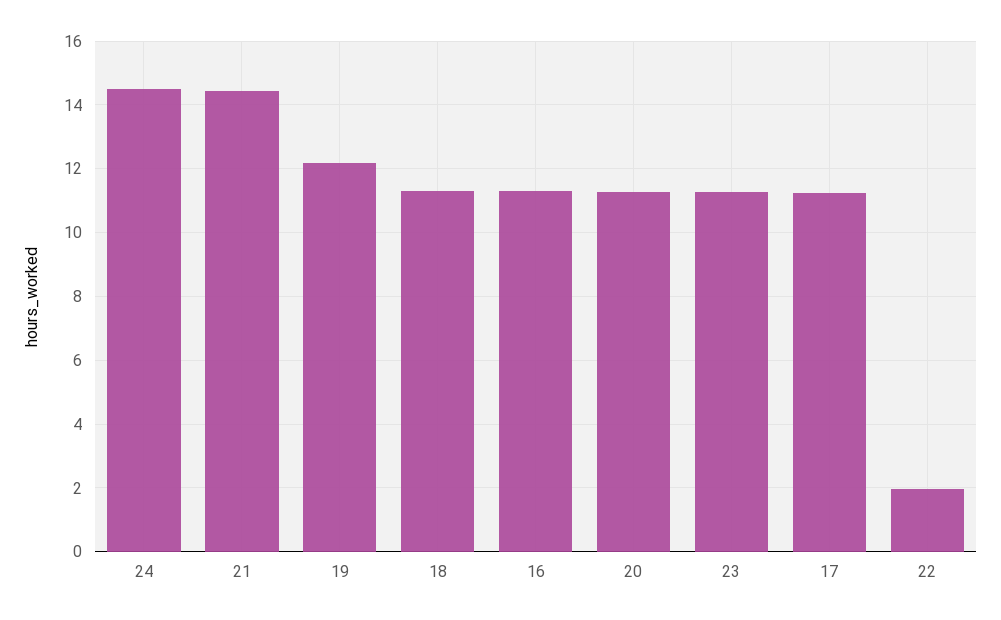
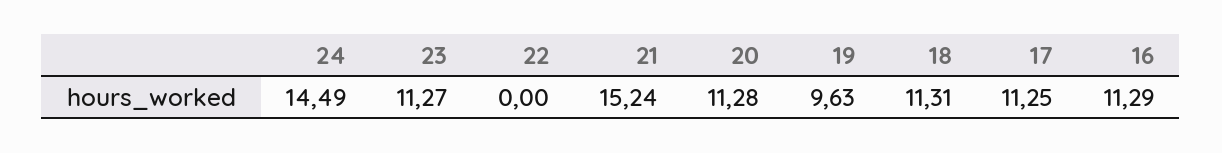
  {
    "24": 14.49,
-   "21": 14.4,
+   "21": 15.24,
-   "19": 12.2,
+   "19": 9.63,
    "18": 11.31,
    "16": 11.29,
    "20": 11.28,
    "23": 11.27,
    "17": 11.25,
-   "22": 2
+   "22": 0
  }

